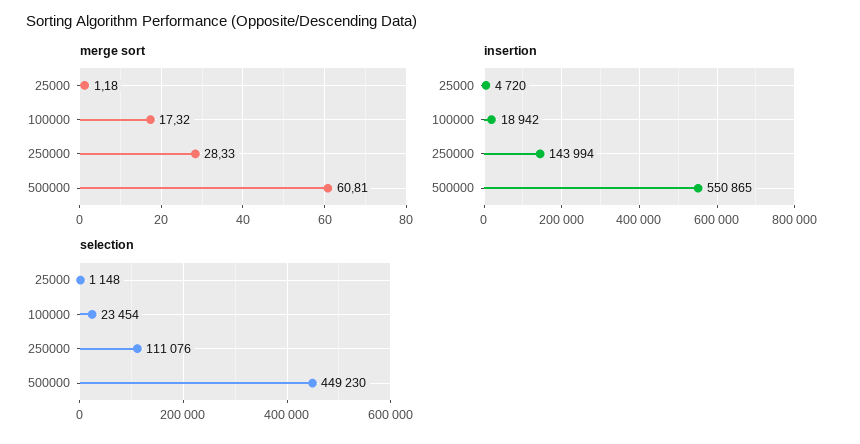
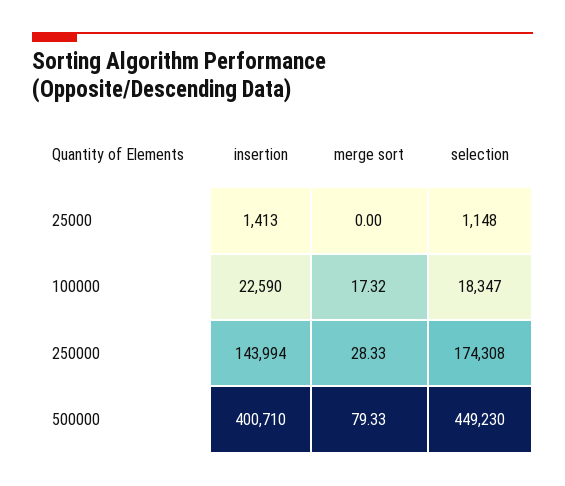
  {
    "merge sort": {
-     "25000": 1.18,
+     "25000": 0,
      "100000": 17.32,
      "250000": 28.33,
-     "500000": 60.81
+     "500000": 79.33
    },
    "insertion": {
-     "25000": 4720,
+     "25000": 1413,
-     "100000": 18942,
+     "100000": 22590,
      "250000": 143994,
-     "500000": 550865
+     "500000": 400710
    },
    "selection": {
      "25000": 1148,
-     "100000": 23454,
+     "100000": 18347,
-     "250000": 111076,
+     "250000": 174308,
      "500000": 449230
    }
  }

